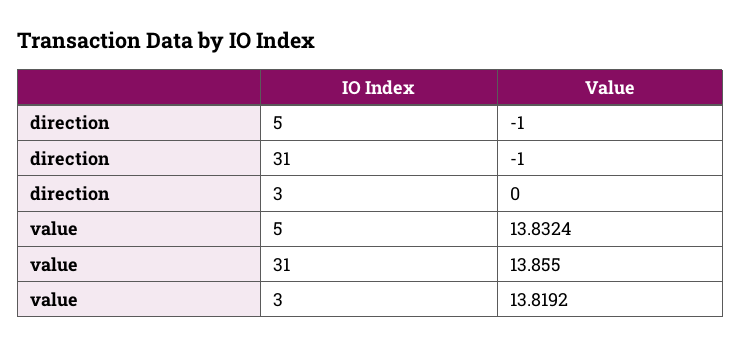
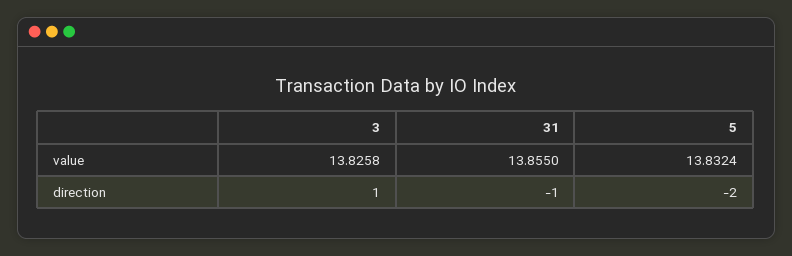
  {
    "direction": {
-     "5": -1,
+     "5": -2,
      "31": -1,
-     "3": 0
+     "3": 1
    },
    "value": {
      "5": 13.8324,
      "31": 13.855,
-     "3": 13.8192
+     "3": 13.8258
    }
  }

